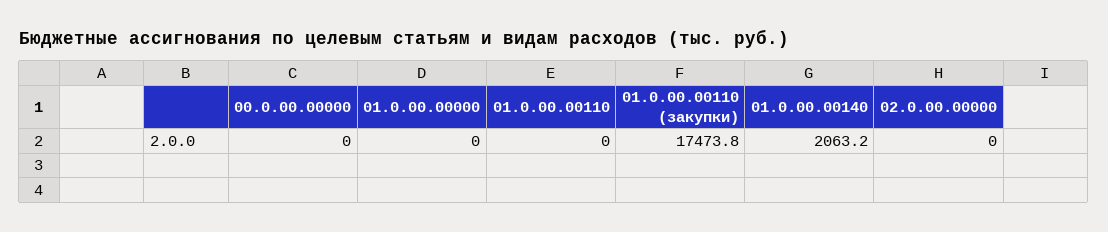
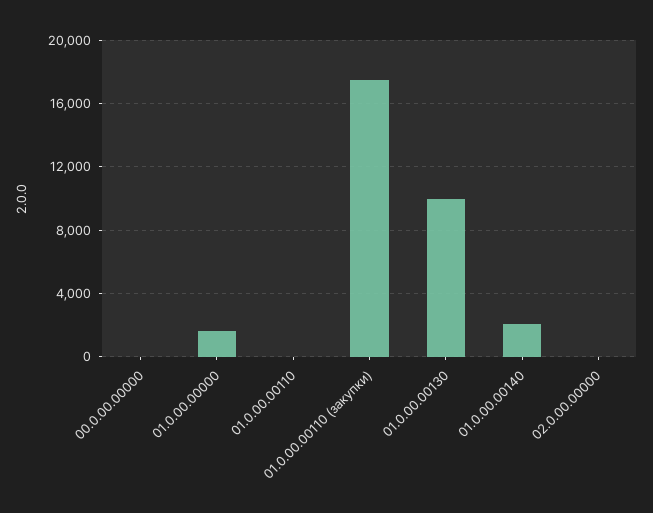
  {
    "00.0.00.00000": 0,
-   "01.0.00.00000": 0,
+   "01.0.00.00000": 1500,
    "01.0.00.00110": 0,
    "01.0.00.00110 (закупки)": 17473.8,
    "01.0.00.00140": 2063.2,
-   "02.0.00.00000": 0
+   "02.0.00.00000": 0,
+   "01.0.00.00130": 10000
  }

